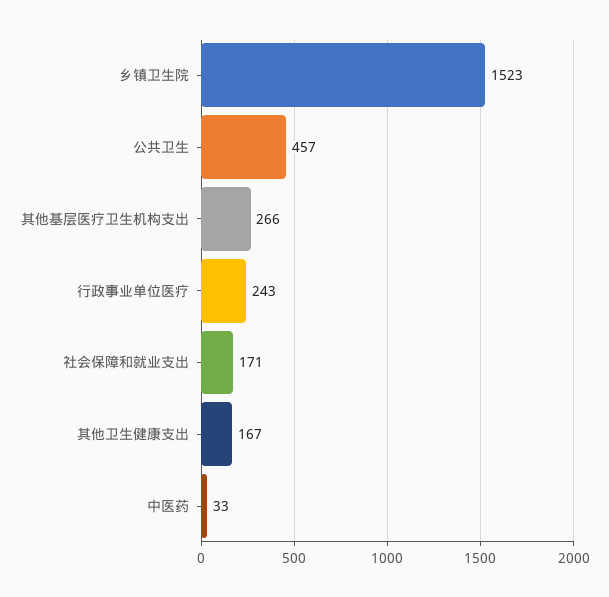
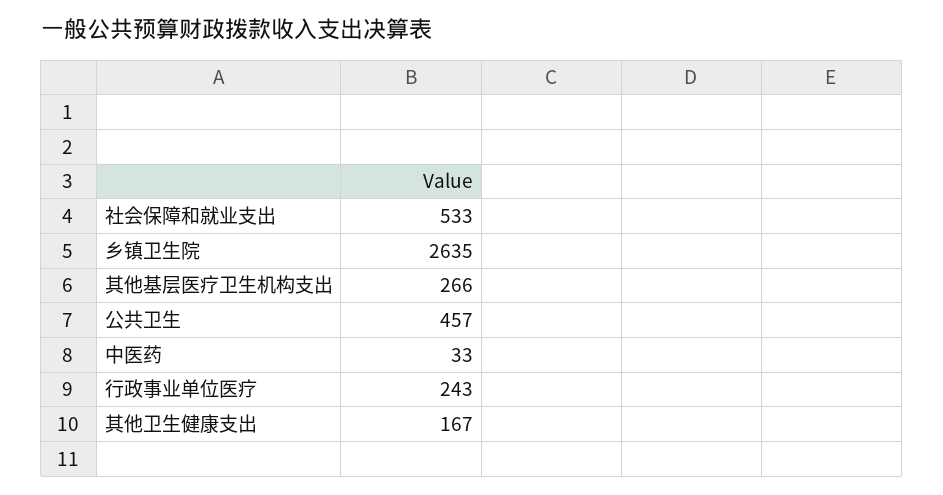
  {
-   "乡镇卫生院": 1523,
+   "乡镇卫生院": 2635,
    "公共卫生": 457,
    "其他基层医疗卫生机构支出": 266,
    "行政事业单位医疗": 243,
-   "社会保障和就业支出": 171,
+   "社会保障和就业支出": 533,
    "其他卫生健康支出": 167,
    "中医药": 33
  }

